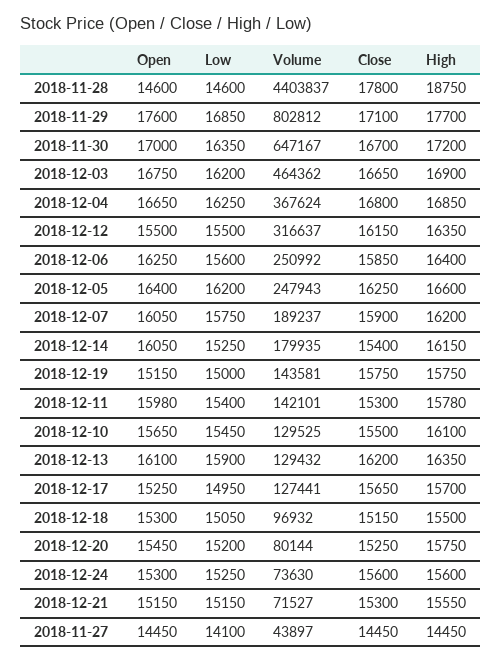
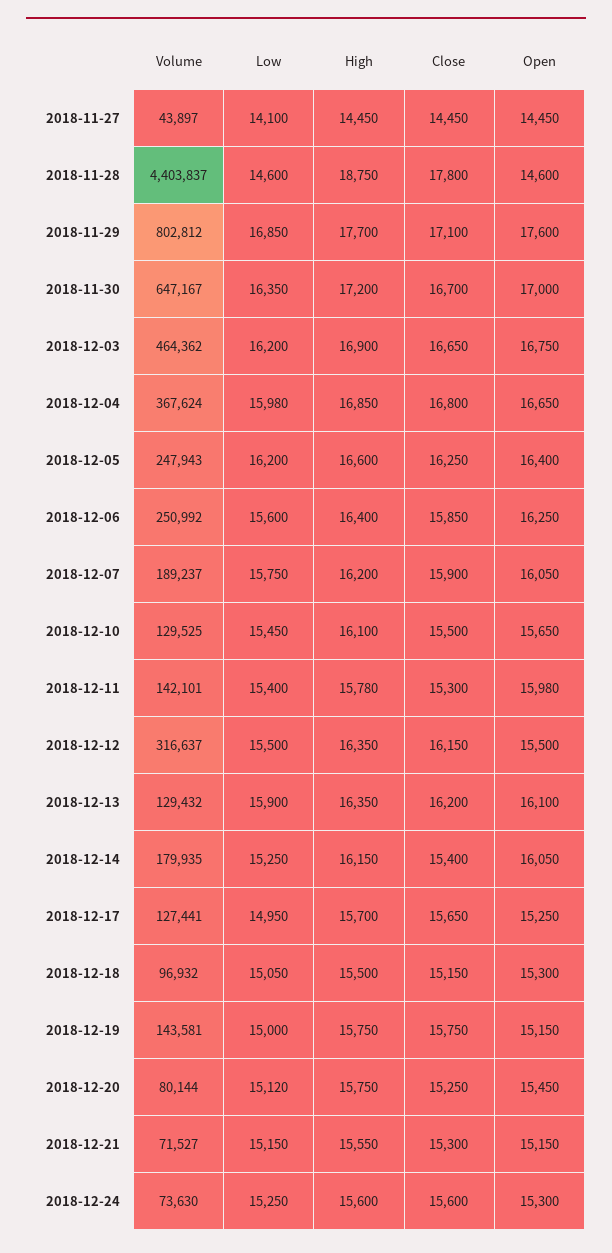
  {
    "Open": {
      "2018-11-28": 14600,
      "2018-11-29": 17600,
      "2018-11-30": 17000,
      "2018-12-03": 16750,
      "2018-12-04": 16650,
      "2018-12-12": 15500,
      "2018-12-06": 16250,
      "2018-12-05": 16400,
      "2018-12-07": 16050,
      "2018-12-14": 16050,
      "2018-12-19": 15150,
      "2018-12-11": 15980,
      "2018-12-10": 15650,
      "2018-12-13": 16100,
      "2018-12-17": 15250,
      "2018-12-18": 15300,
      "2018-12-20": 15450,
      "2018-12-24": 15300,
      "2018-12-21": 15150,
      "2018-11-27": 14450
    },
    "Low": {
      "2018-11-28": 14600,
      "2018-11-29": 16850,
      "2018-11-30": 16350,
      "2018-12-03": 16200,
-     "2018-12-04": 16250,
+     "2018-12-04": 15980,
      "2018-12-12": 15500,
      "2018-12-06": 15600,
      "2018-12-05": 16200,
      "2018-12-07": 15750,
      "2018-12-14": 15250,
      "2018-12-19": 15000,
      "2018-12-11": 15400,
      "2018-12-10": 15450,
      "2018-12-13": 15900,
      "2018-12-17": 14950,
      "2018-12-18": 15050,
-     "2018-12-20": 15200,
+     "2018-12-20": 15120,
      "2018-12-24": 15250,
      "2018-12-21": 15150,
      "2018-11-27": 14100
    },
    "Volume": {
      "2018-11-28": 4403837,
      "2018-11-29": 802812,
      "2018-11-30": 647167,
      "2018-12-03": 464362,
      "2018-12-04": 367624,
      "2018-12-12": 316637,
      "2018-12-06": 250992,
      "2018-12-05": 247943,
      "2018-12-07": 189237,
      "2018-12-14": 179935,
      "2018-12-19": 143581,
      "2018-12-11": 142101,
      "2018-12-10": 129525,
      "2018-12-13": 129432,
      "2018-12-17": 127441,
      "2018-12-18": 96932,
      "2018-12-20": 80144,
      "2018-12-24": 73630,
      "2018-12-21": 71527,
      "2018-11-27": 43897
    },
    "Close": {
      "2018-11-28": 17800,
      "2018-11-29": 17100,
      "2018-11-30": 16700,
      "2018-12-03": 16650,
      "2018-12-04": 16800,
      "2018-12-12": 16150,
      "2018-12-06": 15850,
      "2018-12-05": 16250,
      "2018-12-07": 15900,
      "2018-12-14": 15400,
      "2018-12-19": 15750,
      "2018-12-11": 15300,
      "2018-12-10": 15500,
      "2018-12-13": 16200,
      "2018-12-17": 15650,
      "2018-12-18": 15150,
      "2018-12-20": 15250,
      "2018-12-24": 15600,
      "2018-12-21": 15300,
      "2018-11-27": 14450
    },
    "High": {
      "2018-11-28": 18750,
      "2018-11-29": 17700,
      "2018-11-30": 17200,
      "2018-12-03": 16900,
      "2018-12-04": 16850,
      "2018-12-12": 16350,
      "2018-12-06": 16400,
      "2018-12-05": 16600,
      "2018-12-07": 16200,
      "2018-12-14": 16150,
      "2018-12-19": 15750,
      "2018-12-11": 15780,
      "2018-12-10": 16100,
      "2018-12-13": 16350,
      "2018-12-17": 15700,
      "2018-12-18": 15500,
      "2018-12-20": 15750,
      "2018-12-24": 15600,
      "2018-12-21": 15550,
      "2018-11-27": 14450
    }
  }

